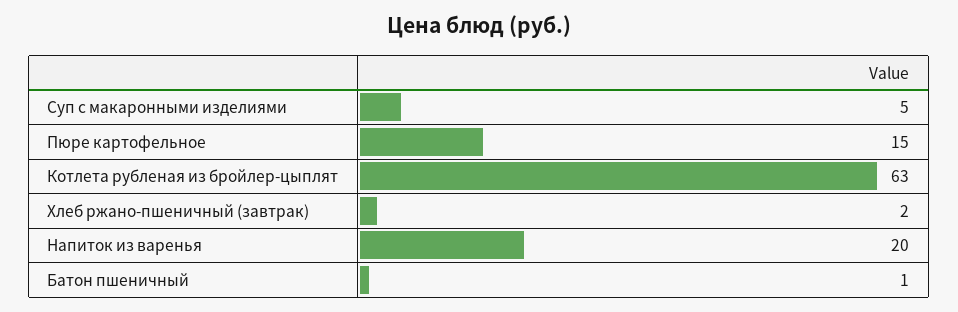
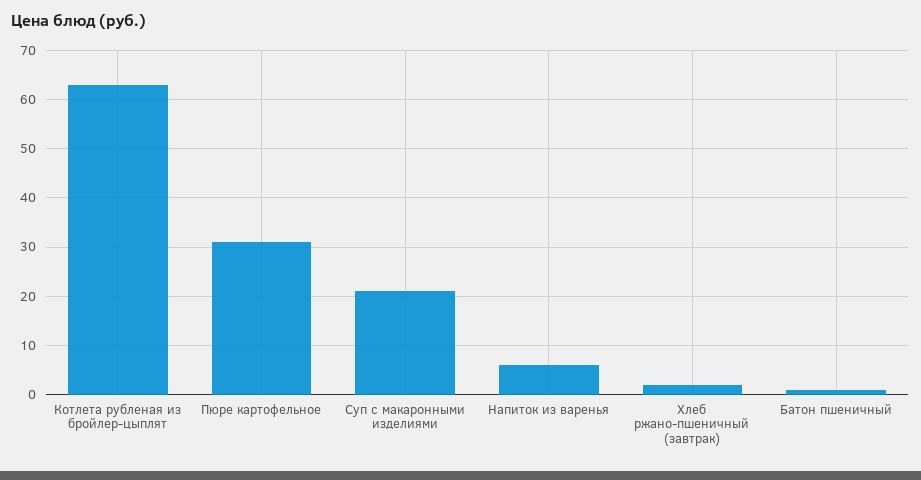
  {
-   "Суп с макаронными изделиями": 5,
+   "Суп с макаронными изделиями": 20,
-   "Пюре картофельное": 15,
+   "Пюре картофельное": 30,
    "Котлета рубленая из бройлер-цыплят": 63,
    "Хлеб ржано-пшеничный (завтрак)": 2,
-   "Напиток из варенья": 20,
+   "Напиток из варенья": 5,
    "Батон пшеничный": 1
  }

